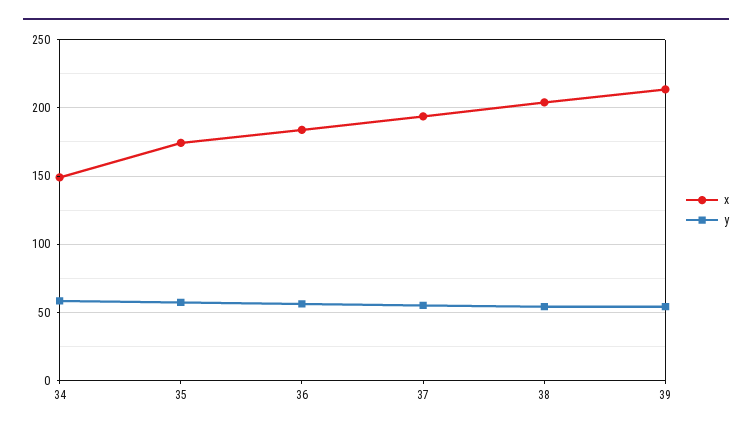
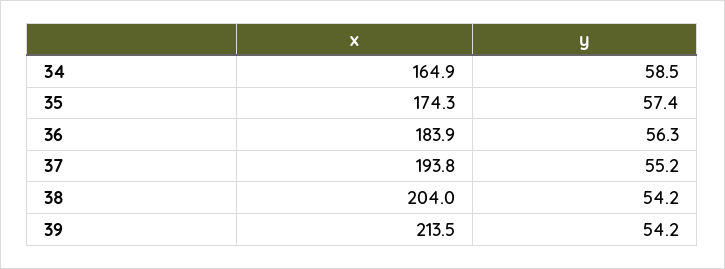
  {
    "x": {
-     "34": 150,
+     "34": 164.9,
      "35": 174.3,
      "36": 183.9,
      "37": 193.8,
      "38": 204,
      "39": 213.5
    },
    "y": {
      "34": 58.5,
      "35": 57.4,
      "36": 56.3,
      "37": 55.2,
      "38": 54.2,
      "39": 54.2
    }
  }

